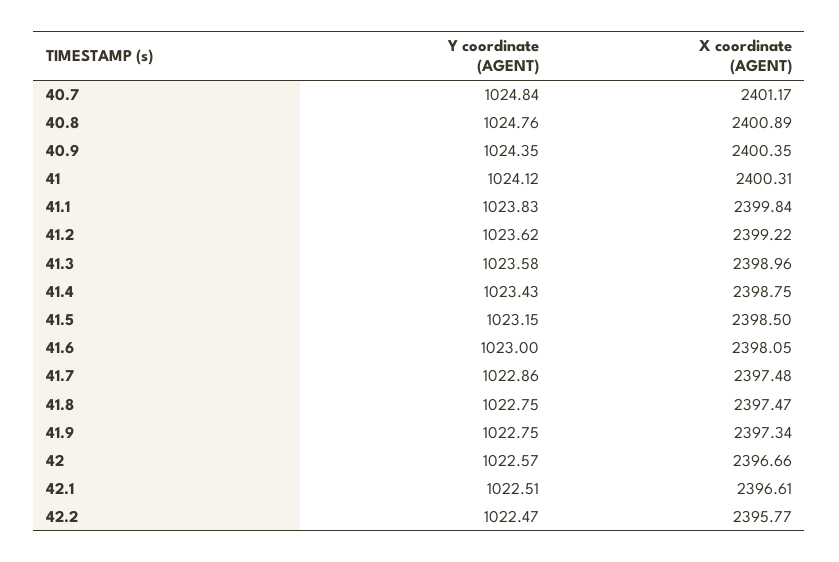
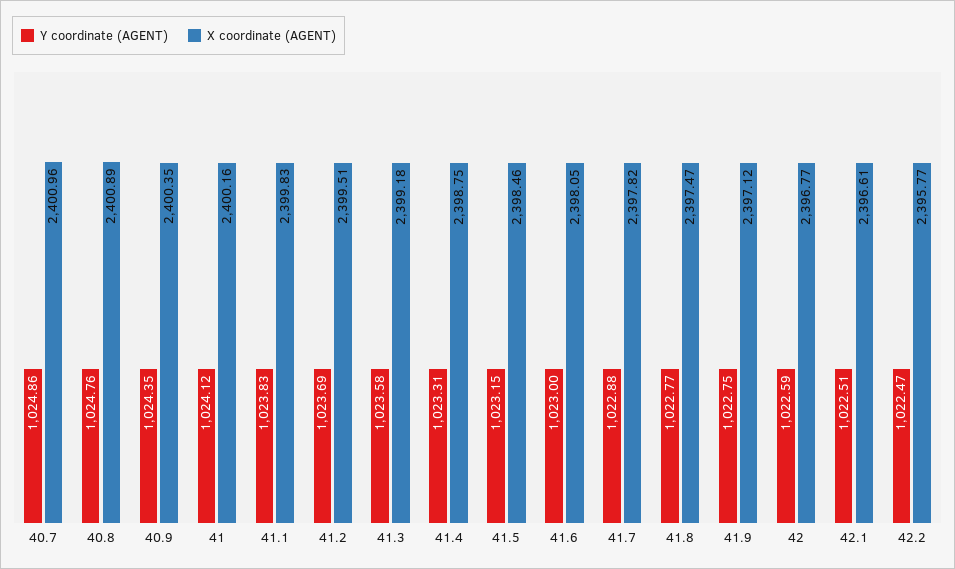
  {
    "Y coordinate (AGENT)": {
-     "40.7": 1024.84,
+     "40.7": 1024.86,
      "40.8": 1024.76,
      "40.9": 1024.35,
      "41": 1024.12,
      "41.1": 1023.83,
-     "41.2": 1023.62,
+     "41.2": 1023.69,
      "41.3": 1023.58,
-     "41.4": 1023.43,
+     "41.4": 1023.31,
      "41.5": 1023.15,
      "41.6": 1023,
-     "41.7": 1022.86,
+     "41.7": 1022.88,
-     "41.8": 1022.75,
+     "41.8": 1022.77,
      "41.9": 1022.75,
-     "42": 1022.57,
+     "42": 1022.59,
      "42.1": 1022.51,
      "42.2": 1022.47
    },
    "X coordinate (AGENT)": {
-     "40.7": 2401.17,
+     "40.7": 2400.96,
      "40.8": 2400.89,
      "40.9": 2400.35,
-     "41": 2400.31,
+     "41": 2400.16,
-     "41.1": 2399.84,
+     "41.1": 2399.83,
-     "41.2": 2399.22,
+     "41.2": 2399.51,
-     "41.3": 2398.96,
+     "41.3": 2399.18,
      "41.4": 2398.75,
-     "41.5": 2398.5,
+     "41.5": 2398.46,
      "41.6": 2398.05,
-     "41.7": 2397.48,
+     "41.7": 2397.82,
      "41.8": 2397.47,
-     "41.9": 2397.34,
+     "41.9": 2397.12,
-     "42": 2396.66,
+     "42": 2396.77,
      "42.1": 2396.61,
      "42.2": 2395.77
    }
  }

